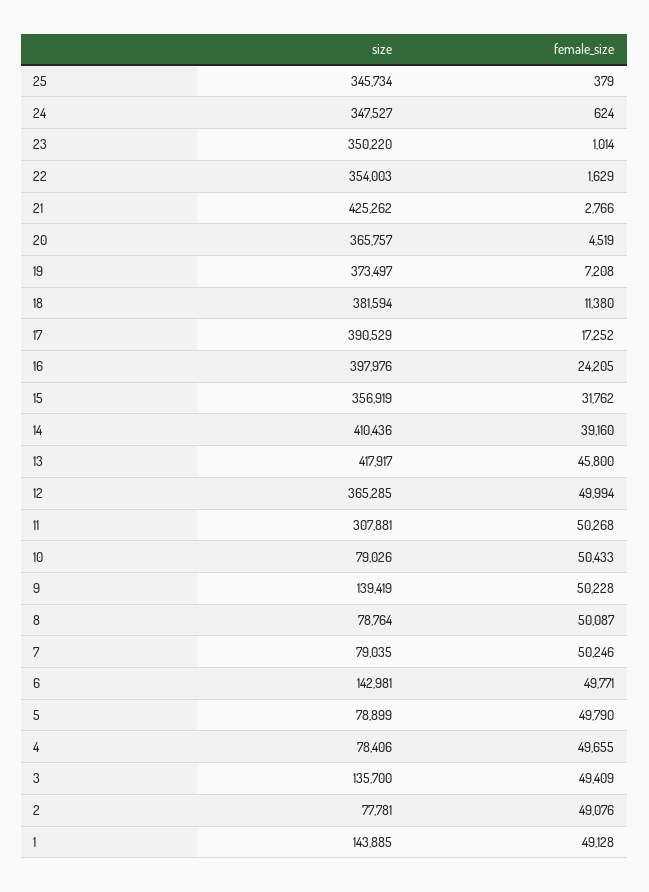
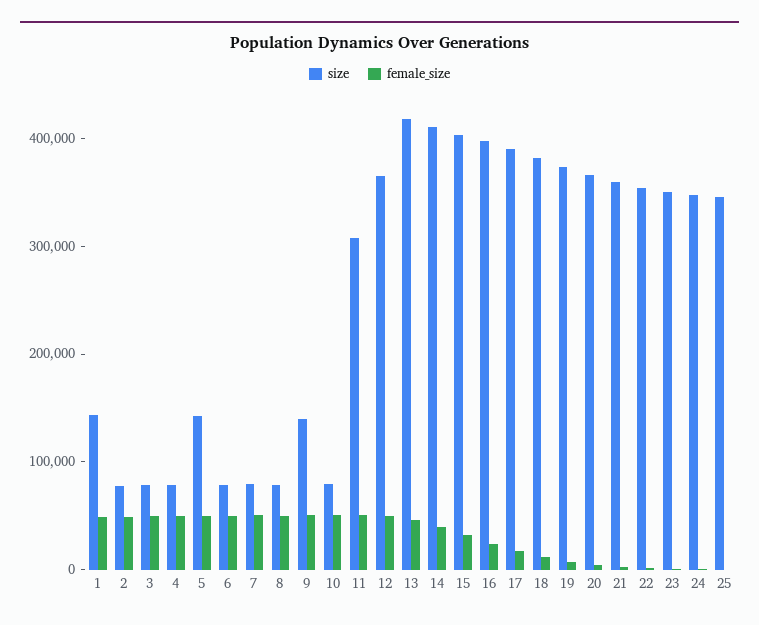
  {
    "size": {
      "25": 345734,
      "24": 347527,
      "23": 350220,
      "22": 354003,
-     "21": 425262,
+     "21": 360000,
      "20": 365757,
      "19": 373497,
      "18": 381594,
      "17": 390529,
      "16": 397976,
-     "15": 356919,
+     "15": 400000,
      "14": 410436,
      "13": 417917,
      "12": 365285,
      "11": 307881,
      "10": 79026,
      "9": 139419,
      "8": 78764,
      "7": 79035,
-     "6": 142981,
+     "6": 80000,
-     "5": 78899,
+     "5": 140000,
      "4": 78406,
-     "3": 135700,
+     "3": 80000,
      "2": 77781,
      "1": 143885
    },
    "female_size": {
      "25": 379,
      "24": 624,
      "23": 1014,
      "22": 1629,
      "21": 2766,
      "20": 4519,
      "19": 7208,
      "18": 11380,
      "17": 17252,
      "16": 24205,
      "15": 31762,
      "14": 39160,
      "13": 45800,
      "12": 49994,
      "11": 50268,
      "10": 50433,
      "9": 50228,
      "8": 50087,
      "7": 50246,
      "6": 49771,
      "5": 49790,
      "4": 49655,
      "3": 49409,
      "2": 49076,
      "1": 49128
    }
  }

